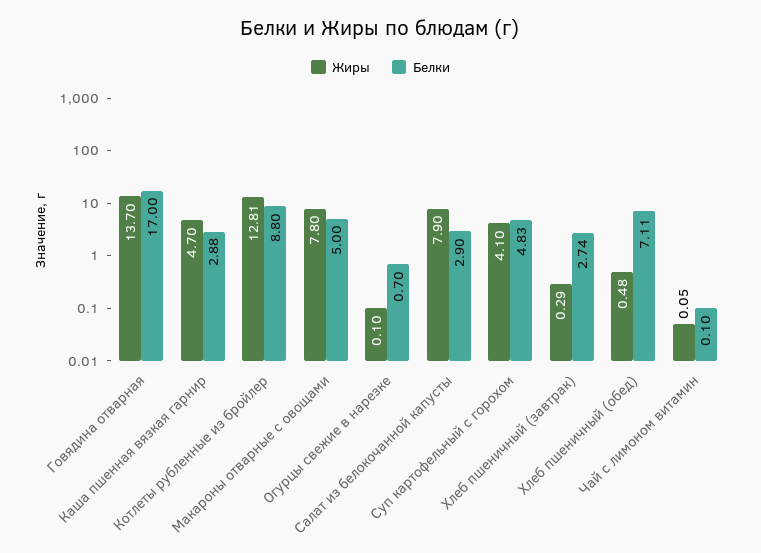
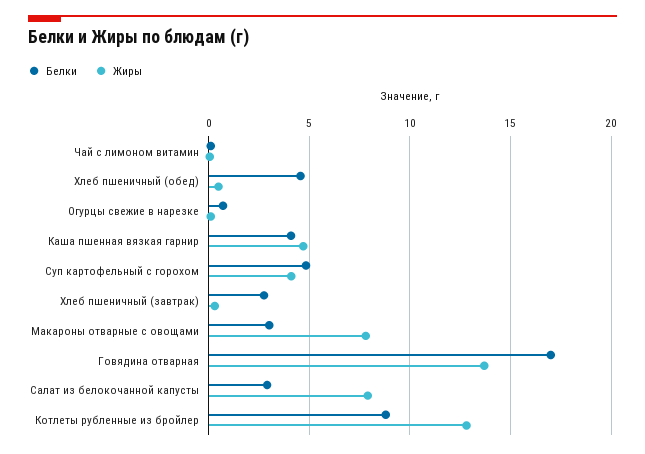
  {
    "Жиры": {
      "Говядина отварная": 13.7,
      "Каша пшенная вязкая гарнир": 4.7,
      "Котлеты рубленные из бройлер": 12.81,
      "Макароны отварные с овощами": 7.8,
      "Огурцы свежие в нарезке": 0.1,
      "Салат из белокочанной капусты": 7.9,
      "Суп картофельный с горохом": 4.1,
      "Хлеб пшеничный (завтрак)": 0.29,
      "Хлеб пшеничный (обед)": 0.48,
      "Чай с лимоном витамин": 0.05
    },
    "Белки": {
      "Говядина отварная": 17,
-     "Каша пшенная вязкая гарнир": 2.88,
+     "Каша пшенная вязкая гарнир": 4,
      "Котлеты рубленные из бройлер": 8.8,
-     "Макароны отварные с овощами": 5,
+     "Макароны отварные с овощами": 3,
      "Огурцы свежие в нарезке": 0.7,
      "Салат из белокочанной капусты": 2.9,
      "Суп картофельный с горохом": 4.83,
      "Хлеб пшеничный (завтрак)": 2.74,
-     "Хлеб пшеничный (обед)": 7.11,
+     "Хлеб пшеничный (обед)": 4.5,
      "Чай с лимоном витамин": 0.1
    }
  }

